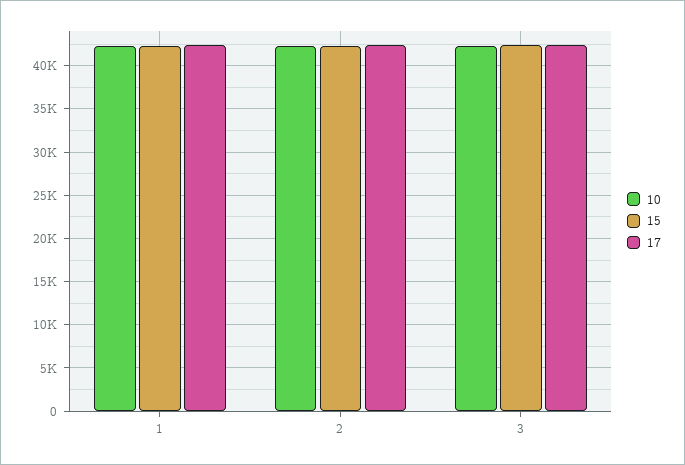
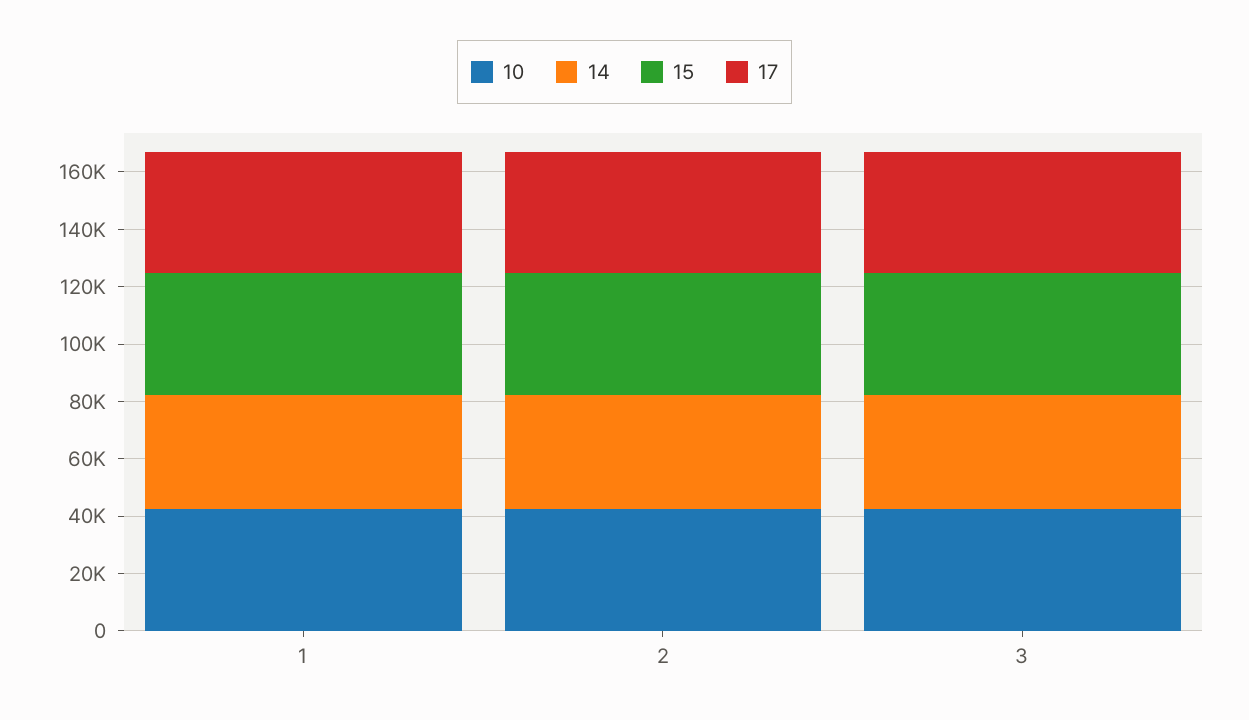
  {
    "10": {
      "1": 42000,
      "2": 42000,
      "3": 42000
    },
    "15": {
      "1": 42000,
      "2": 42000,
      "3": 42000
    },
    "17": {
      "1": 42000,
      "2": 42000,
      "3": 42000
-   }
+   },
+   "14": {
+     "1": 40000,
+     "2": 40000,
+     "3": 40000
+   }
  }

